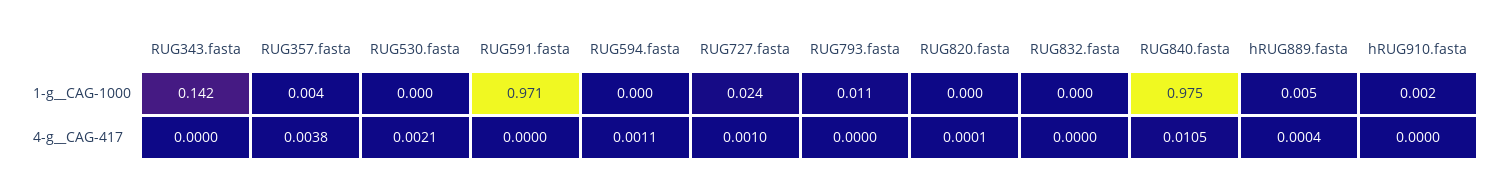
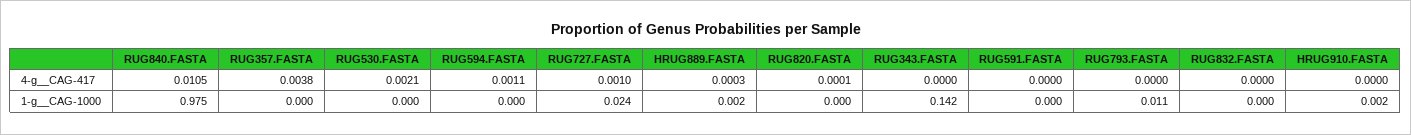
  {
    "RUG343.fasta": {
      "1-g__CAG-1000": 0.142,
      "4-g__CAG-417": 0
    },
    "RUG357.fasta": {
-     "1-g__CAG-1000": 0.004,
+     "1-g__CAG-1000": 0,
      "4-g__CAG-417": 0.0038
    },
    "RUG530.fasta": {
      "1-g__CAG-1000": 0,
      "4-g__CAG-417": 0.0021
    },
    "RUG591.fasta": {
-     "1-g__CAG-1000": 0.971,
+     "1-g__CAG-1000": 0,
      "4-g__CAG-417": 0
    },
    "RUG594.fasta": {
      "1-g__CAG-1000": 0,
      "4-g__CAG-417": 0.0011
    },
    "RUG727.fasta": {
      "1-g__CAG-1000": 0.024,
      "4-g__CAG-417": 0.001
    },
    "RUG793.fasta": {
      "1-g__CAG-1000": 0.011,
      "4-g__CAG-417": 0
    },
    "RUG820.fasta": {
      "1-g__CAG-1000": 0,
      "4-g__CAG-417": 0.0001
    },
    "RUG832.fasta": {
      "1-g__CAG-1000": 0,
      "4-g__CAG-417": 0
    },
    "RUG840.fasta": {
      "1-g__CAG-1000": 0.975,
      "4-g__CAG-417": 0.0105
    },
    "hRUG889.fasta": {
-     "1-g__CAG-1000": 0.005,
+     "1-g__CAG-1000": 0.002,
-     "4-g__CAG-417": 0.0004
+     "4-g__CAG-417": 0.0003
    },
    "hRUG910.fasta": {
      "1-g__CAG-1000": 0.002,
      "4-g__CAG-417": 0
    }
  }

